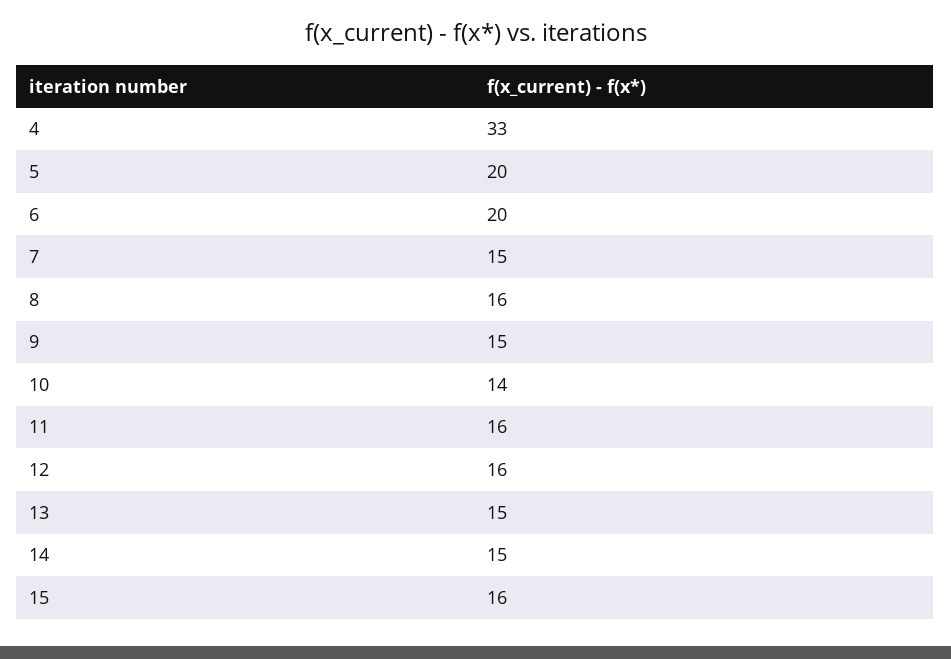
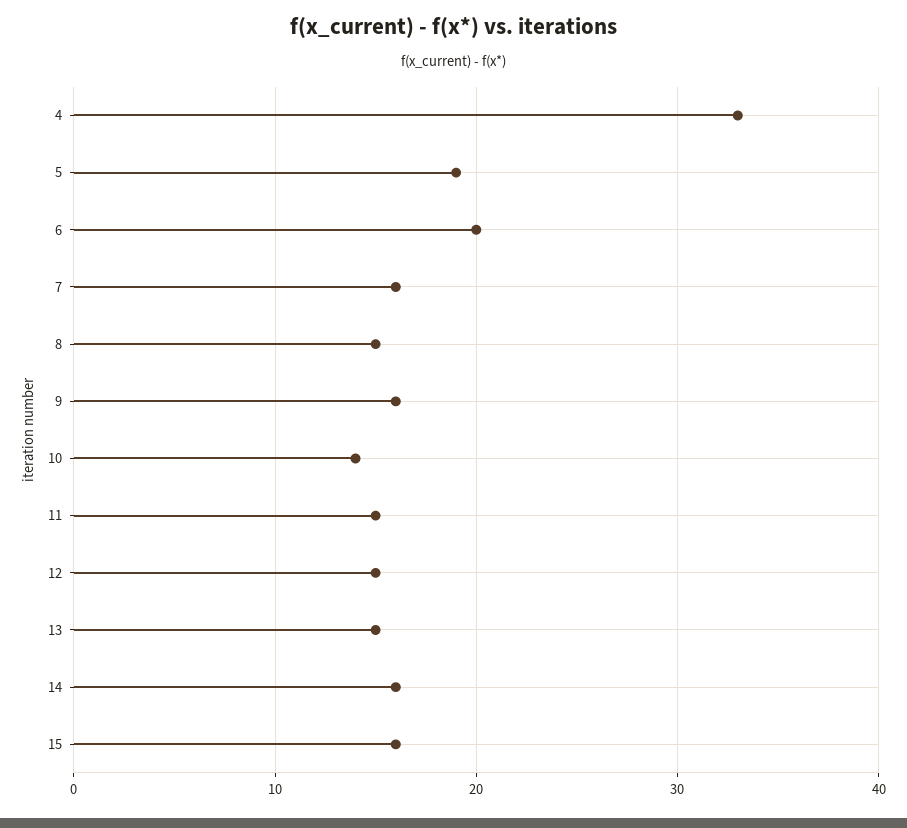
  {
    "4": 33,
-   "5": 20,
+   "5": 19,
    "6": 20,
-   "7": 15,
+   "7": 16,
-   "8": 16,
+   "8": 15,
-   "9": 15,
+   "9": 16,
    "10": 14,
-   "11": 16,
+   "11": 15,
-   "12": 16,
+   "12": 15,
    "13": 15,
-   "14": 15,
+   "14": 16,
    "15": 16
  }

